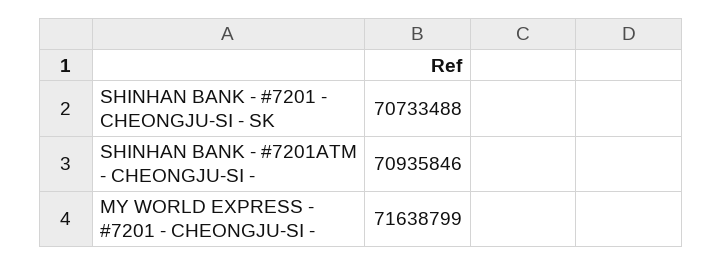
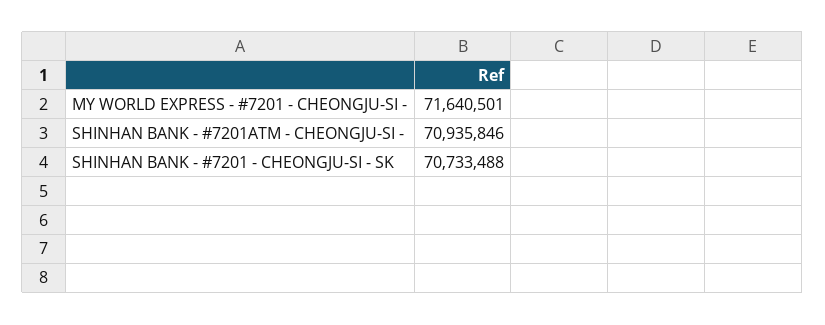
  {
    "SHINHAN BANK - #7201 - CHEONGJU-SI - SK": 70733488,
    "SHINHAN BANK - #7201ATM - CHEONGJU-SI -": 70935846,
-   "MY WORLD EXPRESS - #7201 - CHEONGJU-SI -": 71638799
+   "MY WORLD EXPRESS - #7201 - CHEONGJU-SI -": 71640501
  }

